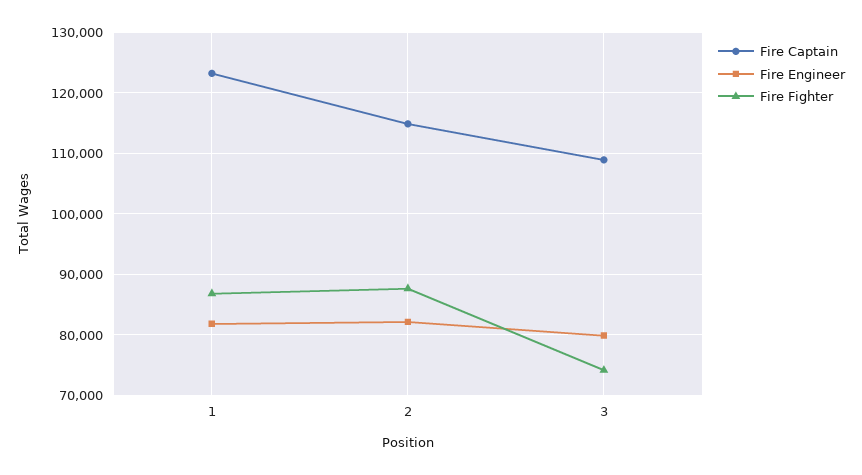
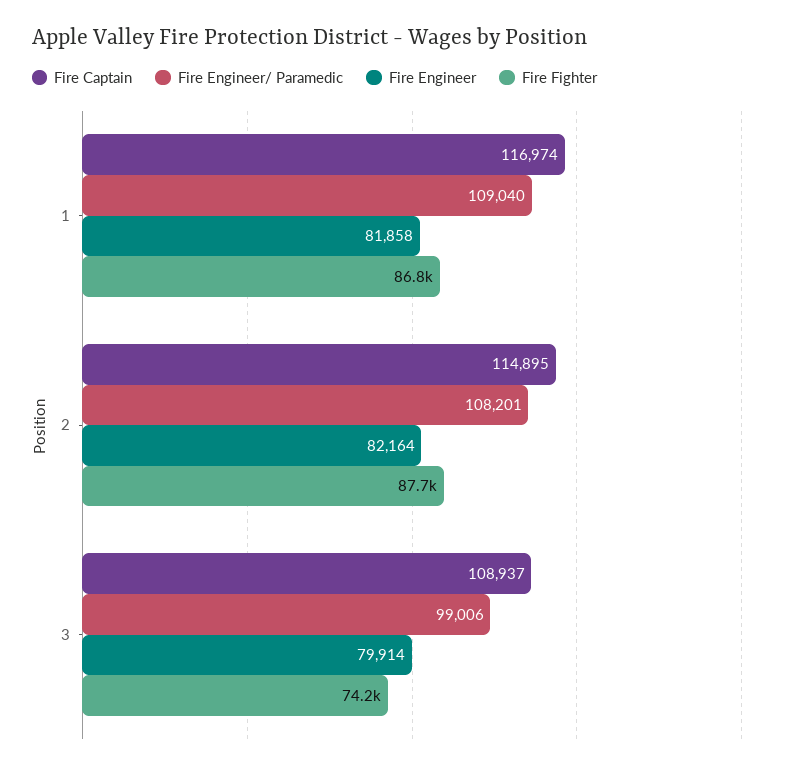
  {
    "Fire Captain": {
-     "1": 123000,
+     "1": 116974,
      "2": 114895,
      "3": 108937
    },
    "Fire Engineer": {
      "1": 81858,
      "2": 82164,
      "3": 79914
    },
    "Fire Fighter": {
      "1": 86800,
      "2": 87700,
      "3": 74200
-   }
+   },
+   "Fire Engineer/ Paramedic": {
+     "1": 109040,
+     "2": 108201,
+     "3": 99006
+   }
  }

